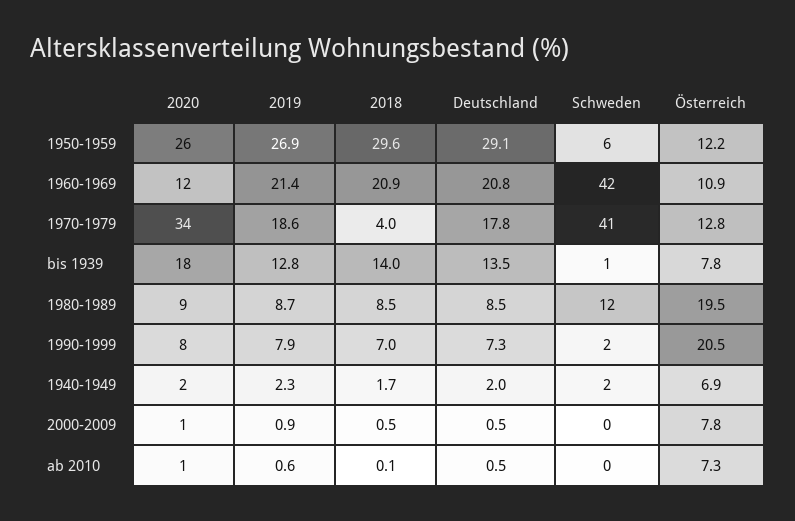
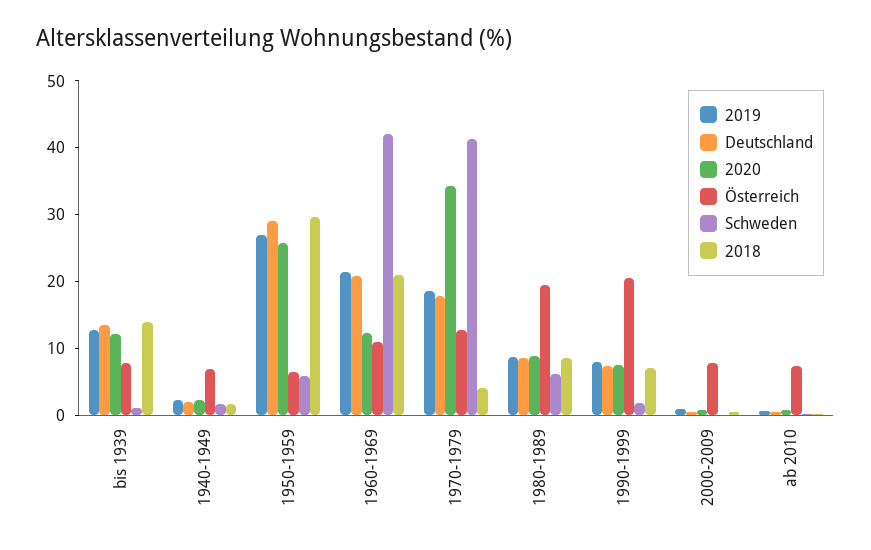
  {
    "2020": {
      "1950-1959": 26,
      "1960-1969": 12,
      "1970-1979": 34,
-     "bis 1939": 18,
+     "bis 1939": 12,
      "1980-1989": 9,
      "1990-1999": 8,
      "1940-1949": 2,
      "2000-2009": 1,
      "ab 2010": 1
    },
    "2019": {
      "1950-1959": 26.9,
      "1960-1969": 21.4,
      "1970-1979": 18.6,
      "bis 1939": 12.8,
      "1980-1989": 8.7,
      "1990-1999": 7.9,
      "1940-1949": 2.3,
      "2000-2009": 0.9,
      "ab 2010": 0.6
    },
    "2018": {
      "1950-1959": 29.6,
      "1960-1969": 20.9,
      "1970-1979": 4,
      "bis 1939": 14,
      "1980-1989": 8.5,
      "1990-1999": 7,
      "1940-1949": 1.7,
      "2000-2009": 0.5,
      "ab 2010": 0.1
    },
    "Deutschland": {
      "1950-1959": 29.1,
      "1960-1969": 20.8,
      "1970-1979": 17.8,
      "bis 1939": 13.5,
      "1980-1989": 8.5,
      "1990-1999": 7.3,
      "1940-1949": 2,
      "2000-2009": 0.5,
      "ab 2010": 0.5
    },
    "Schweden": {
      "1950-1959": 6,
      "1960-1969": 42,
      "1970-1979": 41,
      "bis 1939": 1,
-     "1980-1989": 12,
+     "1980-1989": 6,
      "1990-1999": 2,
      "1940-1949": 2,
      "2000-2009": 0,
      "ab 2010": 0
    },
    "Österreich": {
-     "1950-1959": 12.2,
+     "1950-1959": 6,
      "1960-1969": 10.9,
      "1970-1979": 12.8,
      "bis 1939": 7.8,
      "1980-1989": 19.5,
      "1990-1999": 20.5,
      "1940-1949": 6.9,
      "2000-2009": 7.8,
      "ab 2010": 7.3
    }
  }

